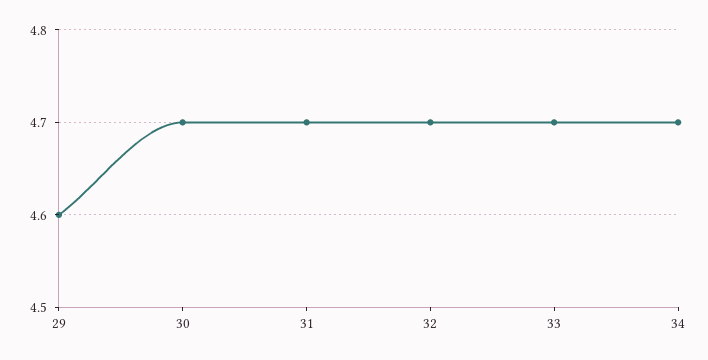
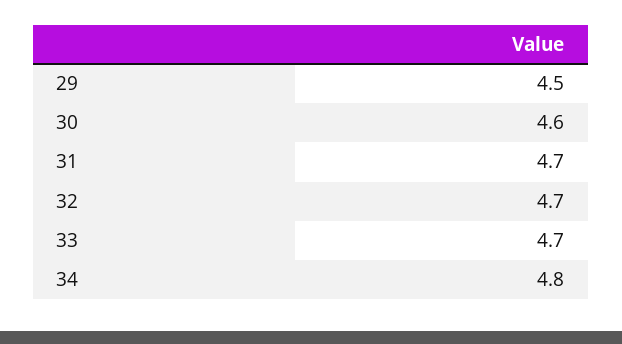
  {
-   "29": 4.6,
+   "29": 4.5,
-   "30": 4.7,
+   "30": 4.6,
    "31": 4.7,
    "32": 4.7,
    "33": 4.7,
-   "34": 4.7
+   "34": 4.8
  }

